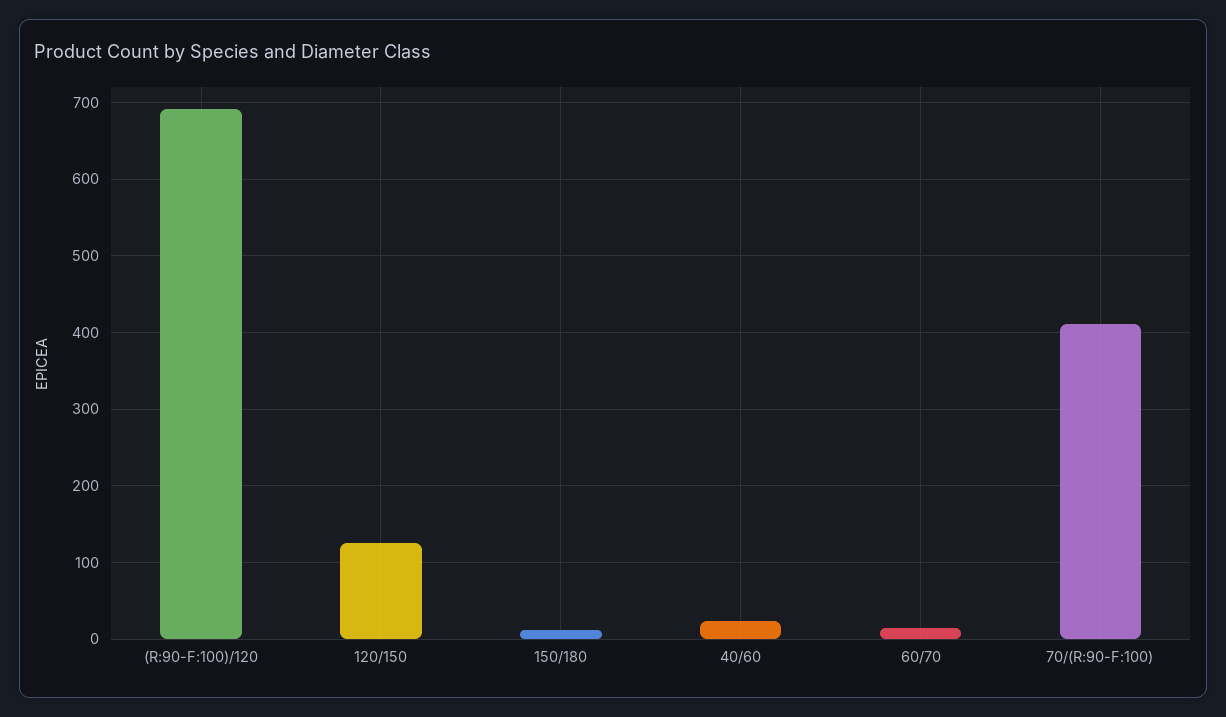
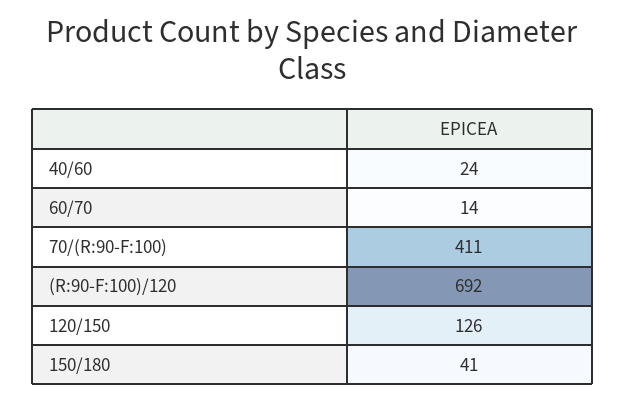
  {
    "(R:90-F:100)/120": 692,
    "120/150": 126,
-   "150/180": 10,
+   "150/180": 41,
    "40/60": 24,
    "60/70": 14,
    "70/(R:90-F:100)": 411
  }

